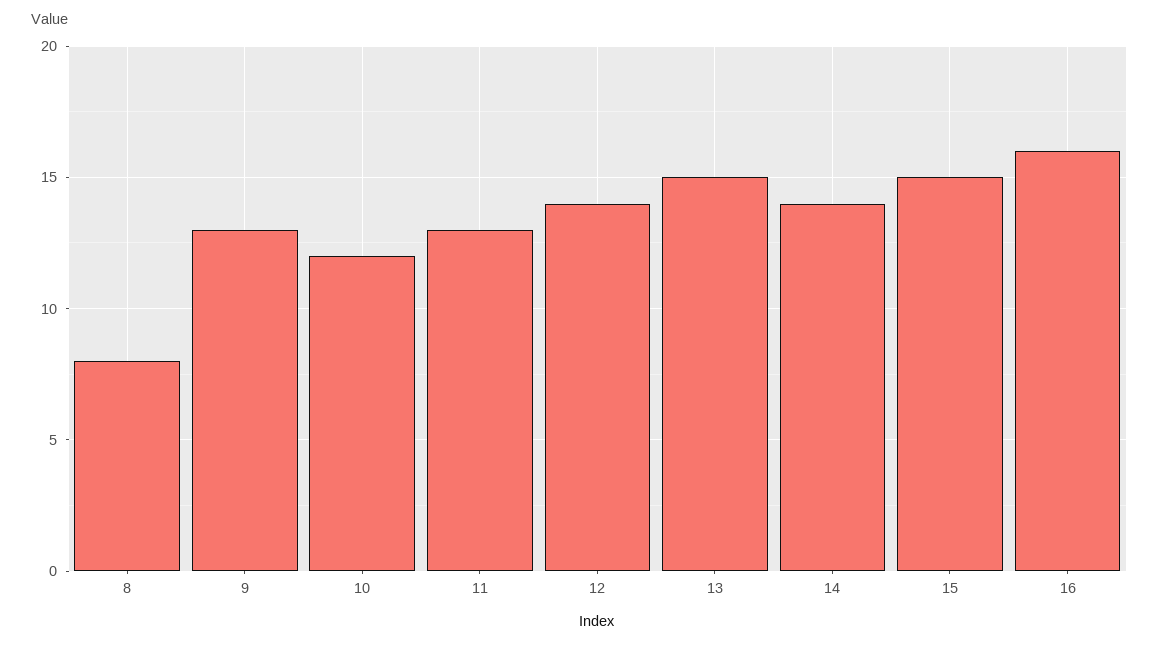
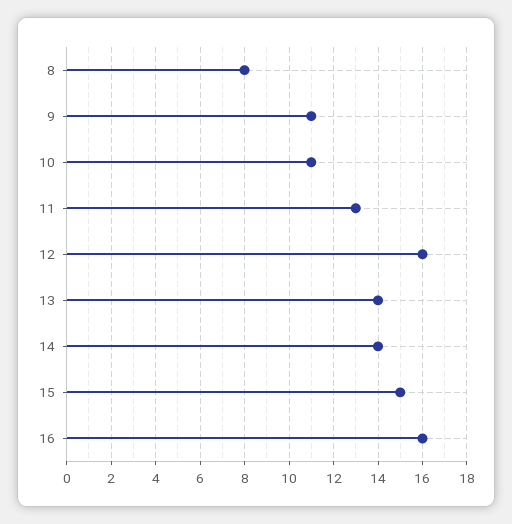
  {
    "8": 8,
-   "9": 13,
+   "9": 11,
-   "10": 12,
+   "10": 11,
    "11": 13,
-   "12": 14,
+   "12": 16,
-   "13": 15,
+   "13": 14,
    "14": 14,
    "15": 15,
    "16": 16
  }

